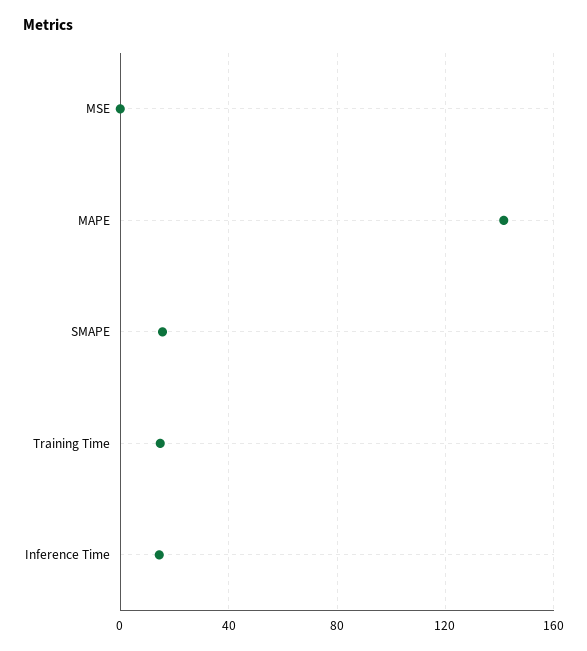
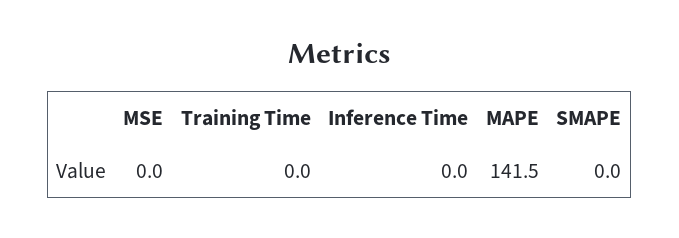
  {
    "MSE": 0,
    "MAPE": 141.5,
-   "SMAPE": 15,
+   "SMAPE": 0,
-   "Training Time": 15,
+   "Training Time": 0,
-   "Inference Time": 15
+   "Inference Time": 0
  }

